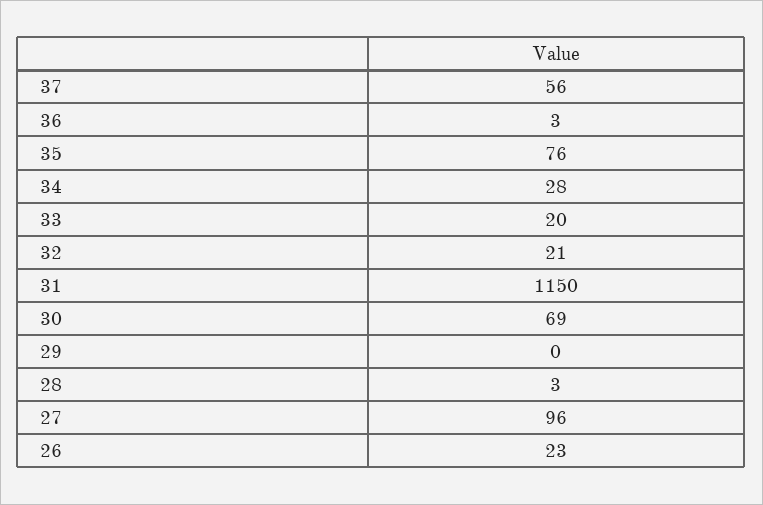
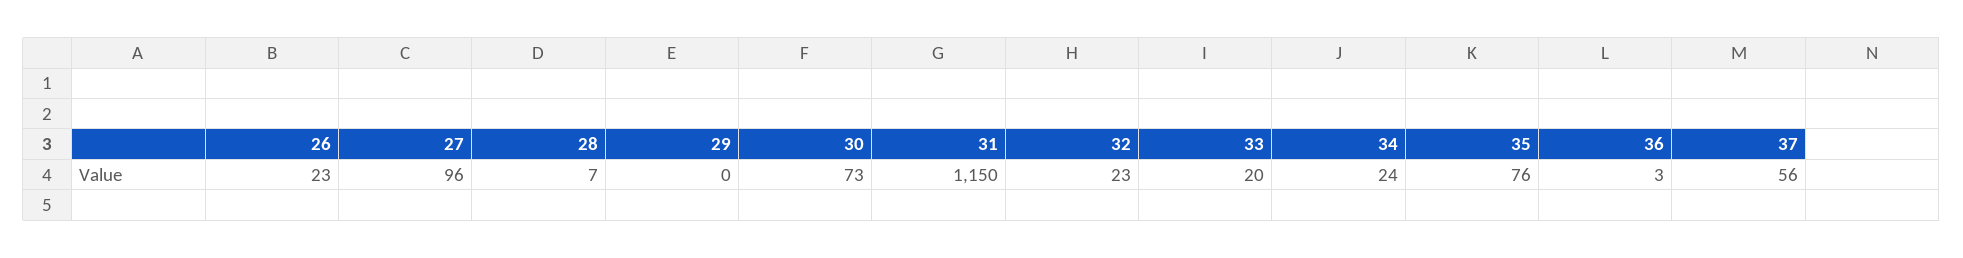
  {
    "37": 56,
    "36": 3,
    "35": 76,
-   "34": 28,
+   "34": 24,
    "33": 20,
-   "32": 21,
+   "32": 23,
    "31": 1150,
-   "30": 69,
+   "30": 73,
    "29": 0,
-   "28": 3,
+   "28": 7,
    "27": 96,
    "26": 23
  }

